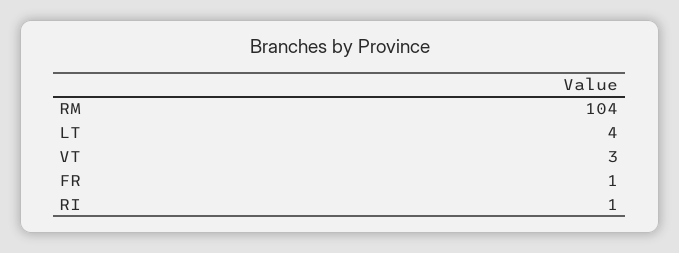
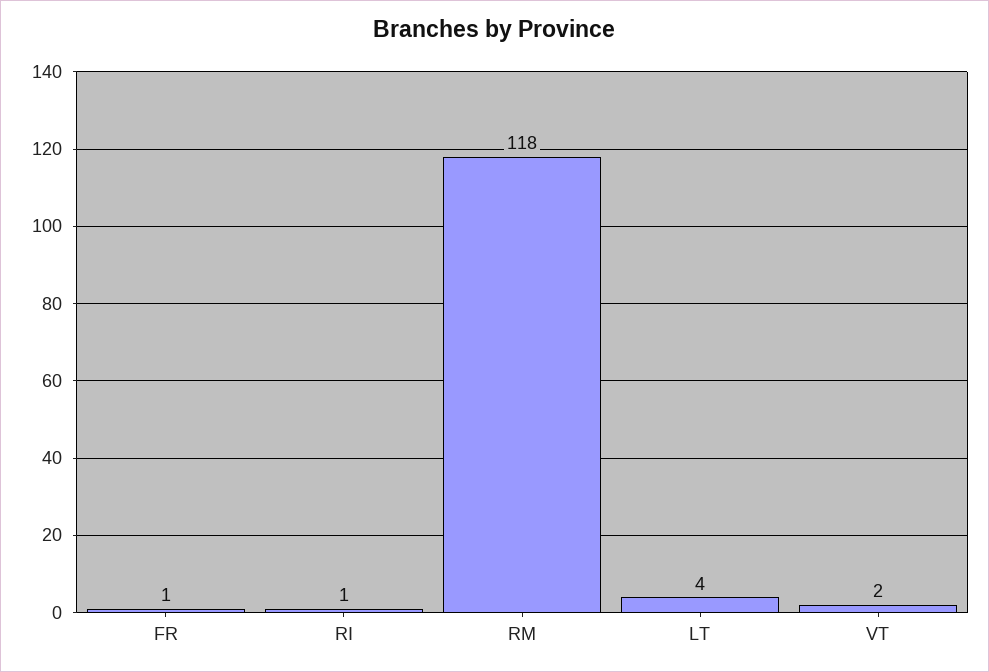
  {
-   "RM": 104,
+   "RM": 118,
    "LT": 4,
-   "VT": 3,
+   "VT": 2,
    "FR": 1,
    "RI": 1
  }

